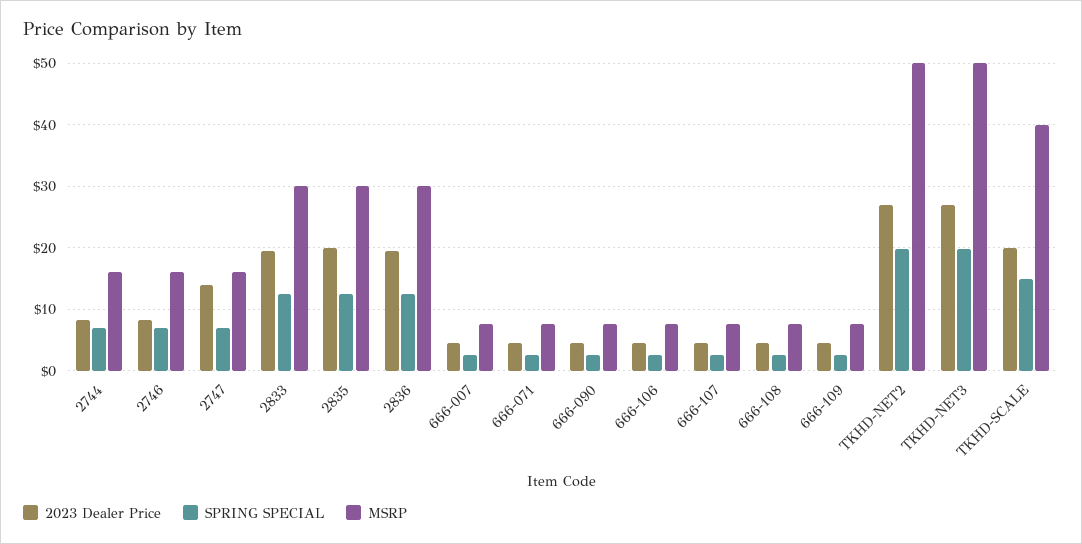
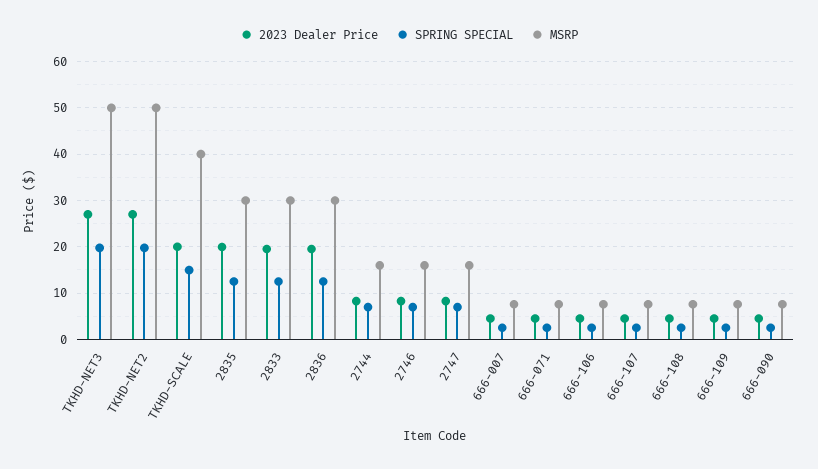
  {
    "2023 Dealer Price": {
      "2744": 8,
      "2746": 8,
-     "2747": 14,
+     "2747": 8,
      "2833": 20,
      "2835": 20,
      "2836": 20,
      "666-007": 5,
      "666-071": 5,
      "666-090": 5,
      "666-106": 5,
      "666-107": 5,
      "666-108": 5,
      "666-109": 5,
      "TKHD-NET2": 27,
      "TKHD-NET3": 27,
      "TKHD-SCALE": 20
    },
    "SPRING SPECIAL": {
      "2744": 7,
      "2746": 7,
      "2747": 7,
      "2833": 13,
      "2835": 13,
      "2836": 13,
      "666-007": 3,
      "666-071": 3,
      "666-090": 3,
      "666-106": 3,
      "666-107": 3,
      "666-108": 3,
      "666-109": 3,
      "TKHD-NET2": 20,
      "TKHD-NET3": 20,
      "TKHD-SCALE": 15
    },
    "MSRP": {
      "2744": 16,
      "2746": 16,
      "2747": 16,
      "2833": 30,
      "2835": 30,
      "2836": 30,
      "666-007": 8,
      "666-071": 8,
      "666-090": 8,
      "666-106": 8,
      "666-107": 8,
      "666-108": 8,
      "666-109": 8,
      "TKHD-NET2": 50,
      "TKHD-NET3": 50,
      "TKHD-SCALE": 40
    }
  }

